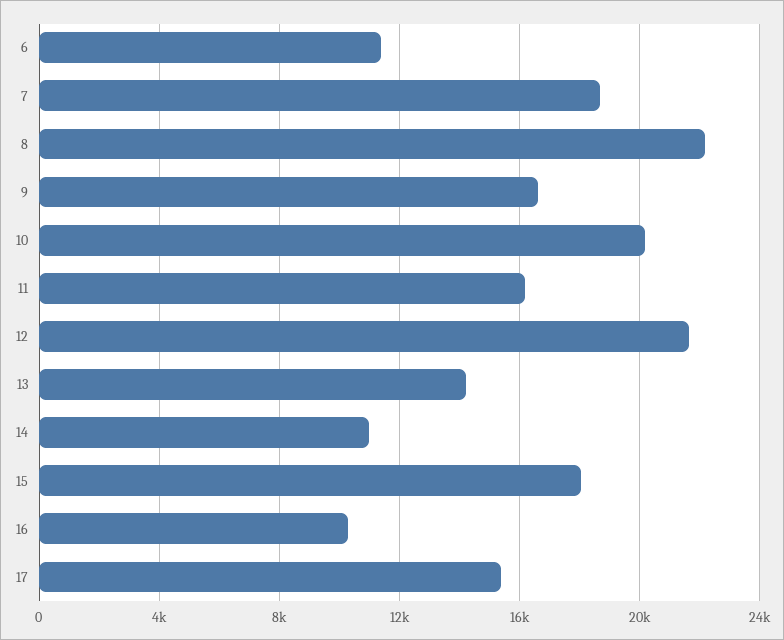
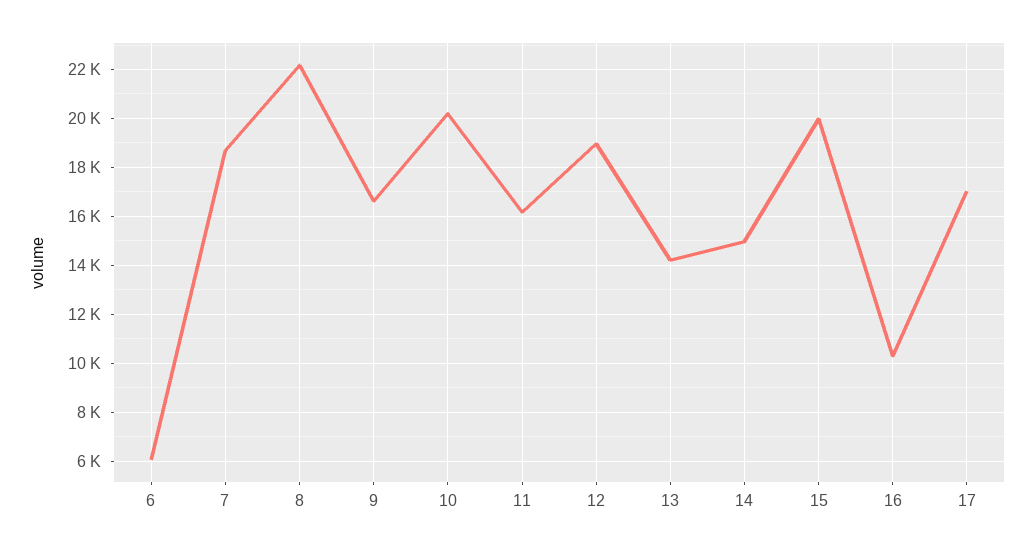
  {
-   "6": 11500,
+   "6": 6000,
    "7": 18750,
    "8": 22250,
    "9": 16500,
    "10": 20250,
    "11": 16250,
-   "12": 21500,
+   "12": 19000,
    "13": 14250,
-   "14": 11000,
+   "14": 15000,
-   "15": 18000,
+   "15": 20000,
    "16": 10250,
-   "17": 15500
+   "17": 17000
  }

